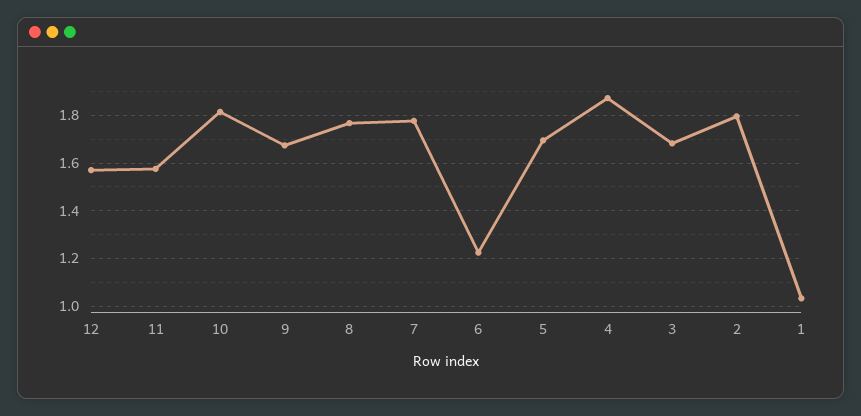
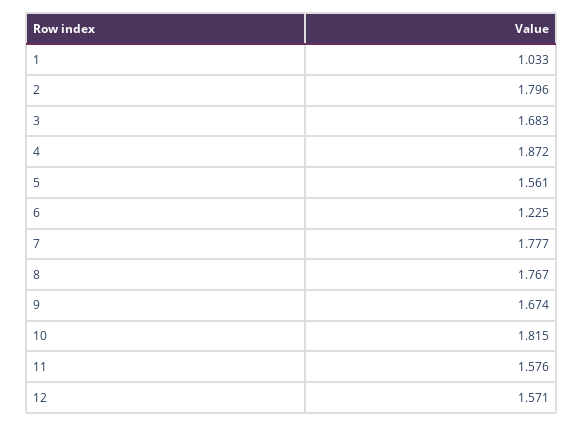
  {
    "12": 1.571,
    "11": 1.576,
    "10": 1.815,
    "9": 1.674,
    "8": 1.767,
    "7": 1.777,
    "6": 1.225,
-   "5": 1.7,
+   "5": 1.561,
    "4": 1.872,
    "3": 1.683,
    "2": 1.796,
    "1": 1.033
  }

